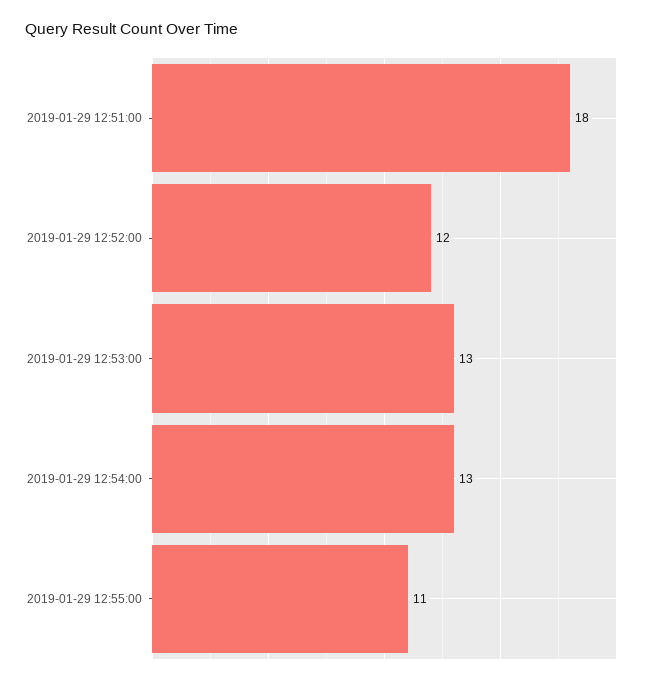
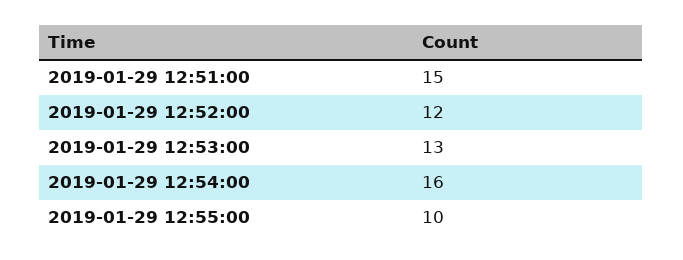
  {
-   "2019-01-29 12:51:00": 18,
+   "2019-01-29 12:51:00": 15,
    "2019-01-29 12:52:00": 12,
    "2019-01-29 12:53:00": 13,
-   "2019-01-29 12:54:00": 13,
+   "2019-01-29 12:54:00": 16,
-   "2019-01-29 12:55:00": 11
+   "2019-01-29 12:55:00": 10
  }

